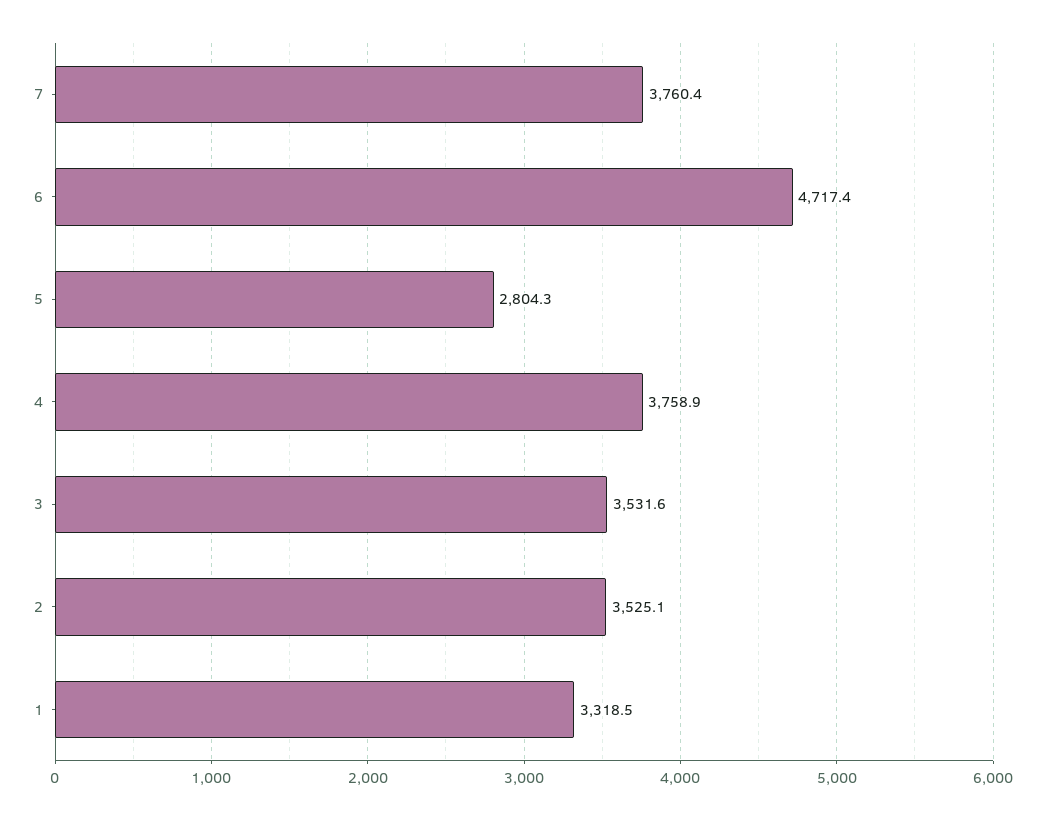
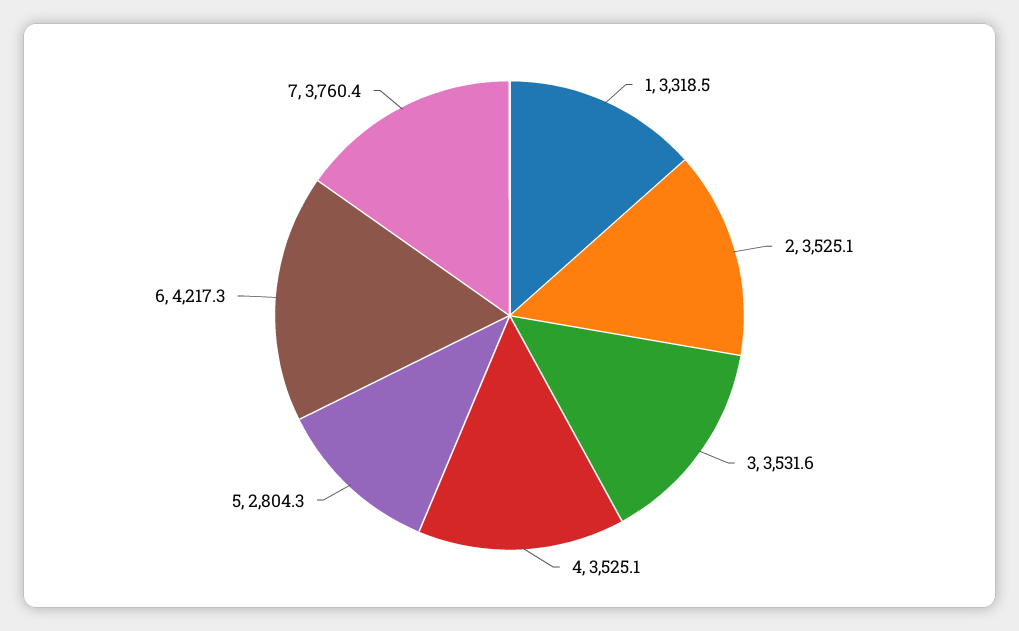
  {
    "7": 3760.4,
-   "6": 4717.4,
+   "6": 4217.3,
    "5": 2804.3,
-   "4": 3758.9,
+   "4": 3525.1,
    "3": 3531.6,
    "2": 3525.1,
    "1": 3318.5
  }

